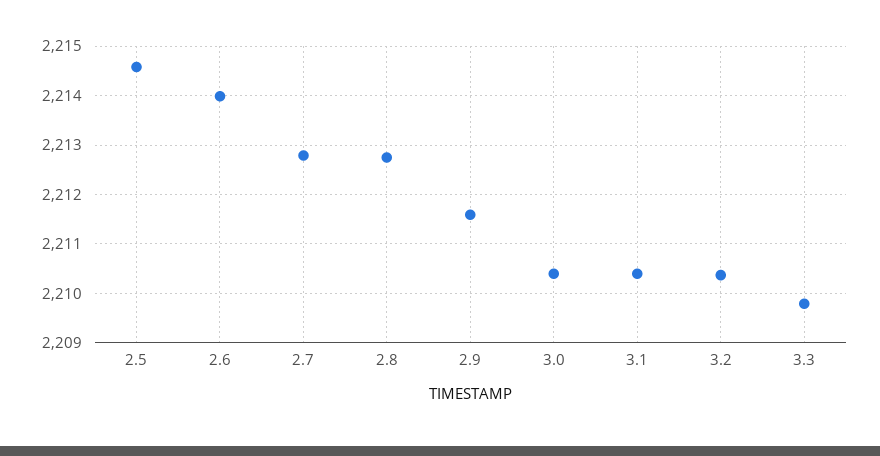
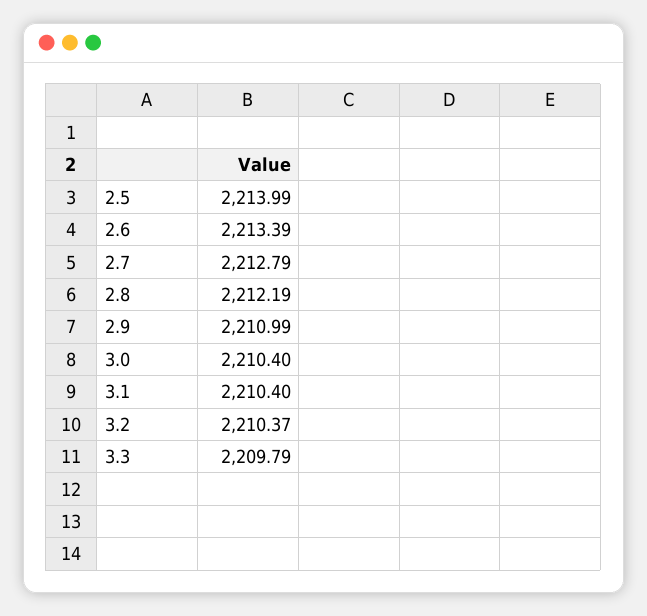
  {
-   "2.5": 2214.6,
+   "2.5": 2213.99,
-   "2.6": 2214,
+   "2.6": 2213.39,
    "2.7": 2212.79,
-   "2.8": 2212.8,
+   "2.8": 2212.19,
-   "2.9": 2211.6,
+   "2.9": 2210.99,
    "3.0": 2210.4,
    "3.1": 2210.4,
    "3.2": 2210.37,
    "3.3": 2209.79
  }

